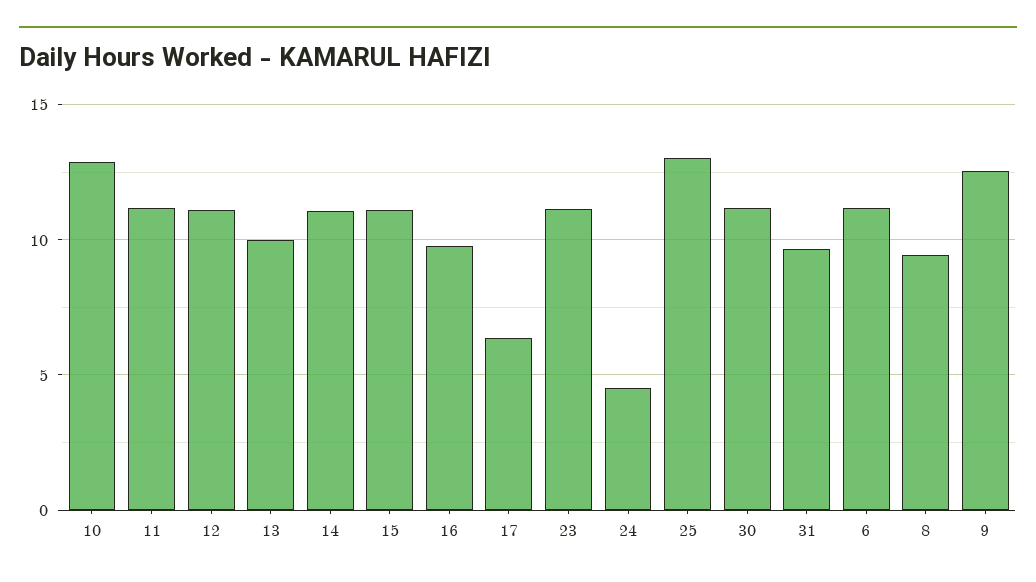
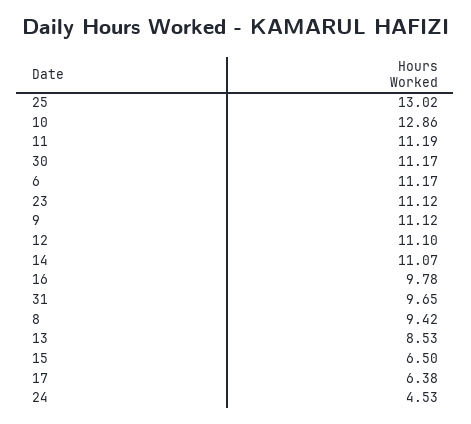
  {
    "10": 12.86,
    "11": 11.19,
    "12": 11.1,
-   "13": 10,
+   "13": 8.53,
    "14": 11.07,
-   "15": 11,
+   "15": 6.5,
    "16": 9.78,
    "17": 6.38,
    "23": 11.12,
    "24": 4.53,
    "25": 13.02,
    "30": 11.17,
    "31": 9.65,
    "6": 11.17,
    "8": 9.42,
-   "9": 12.5
+   "9": 11.12
  }

